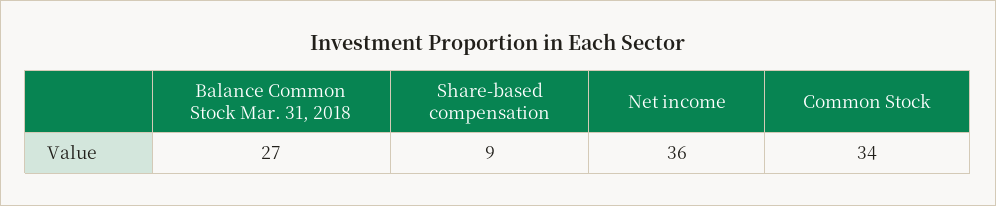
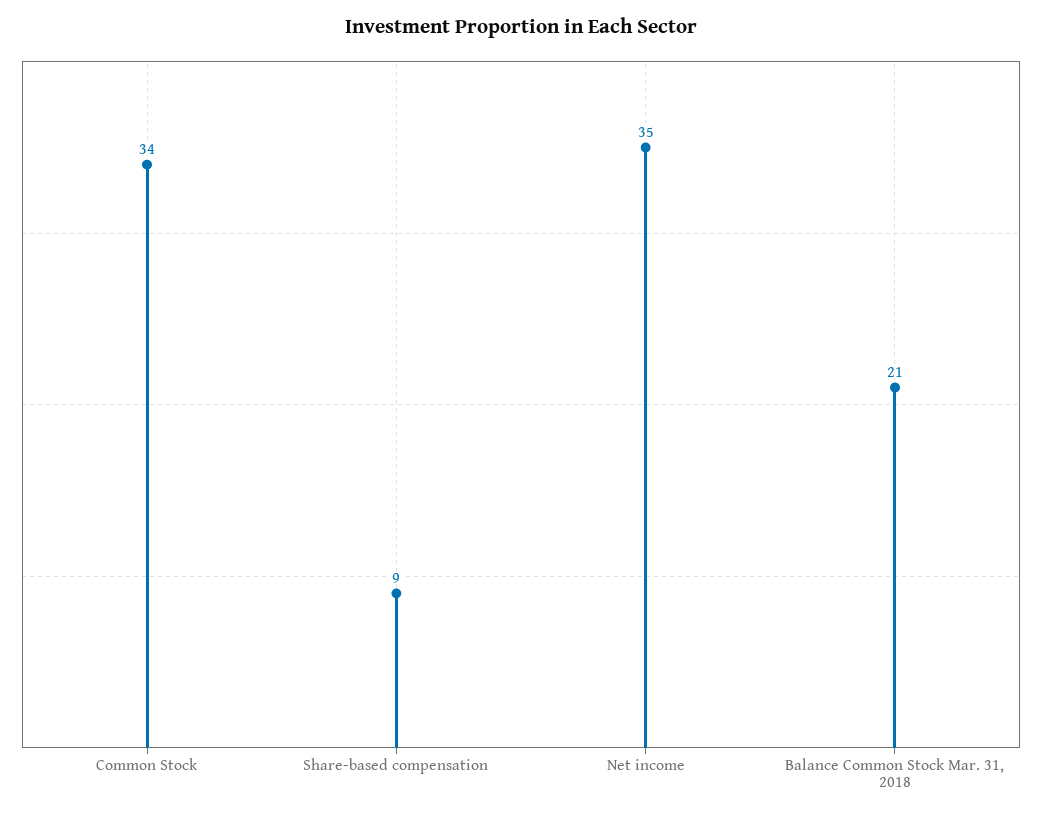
  {
-   "Balance Common Stock Mar. 31, 2018": 27,
+   "Balance Common Stock Mar. 31, 2018": 21,
    "Share-based compensation": 9,
-   "Net income": 36,
+   "Net income": 35,
    "Common Stock": 34
  }

